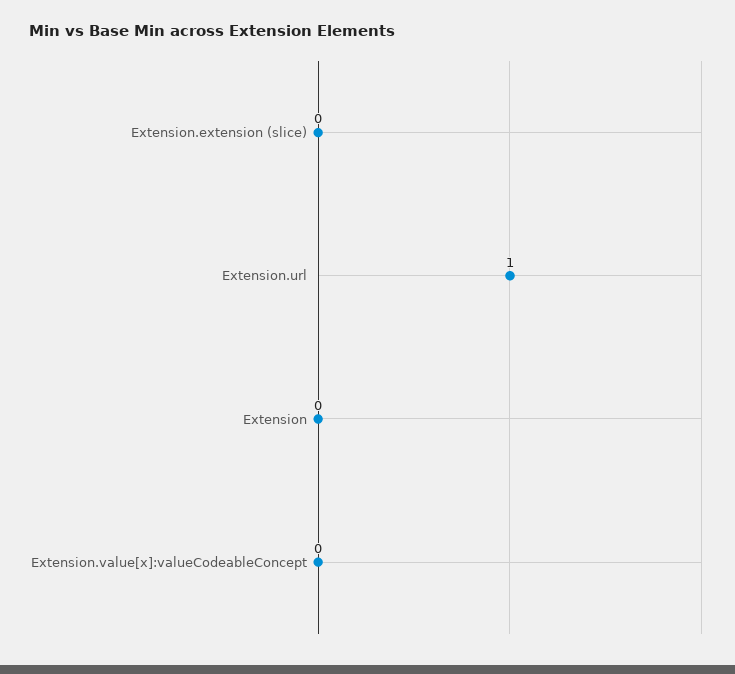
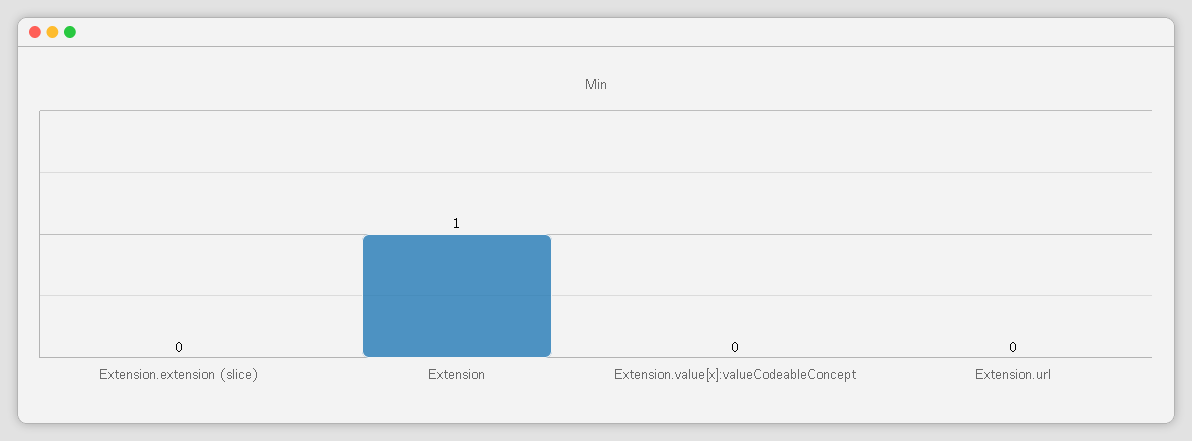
  {
    "Extension.extension (slice)": 0,
-   "Extension.url": 1,
+   "Extension.url": 0,
-   "Extension": 0,
+   "Extension": 1,
    "Extension.value[x]:valueCodeableConcept": 0
  }

